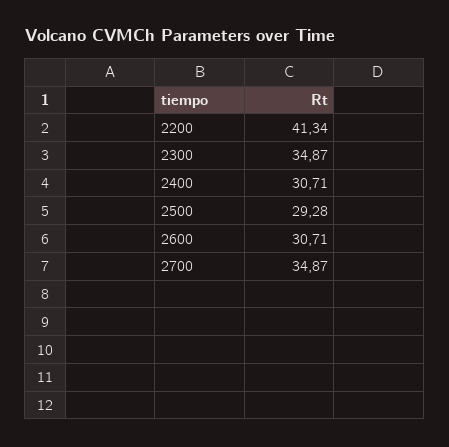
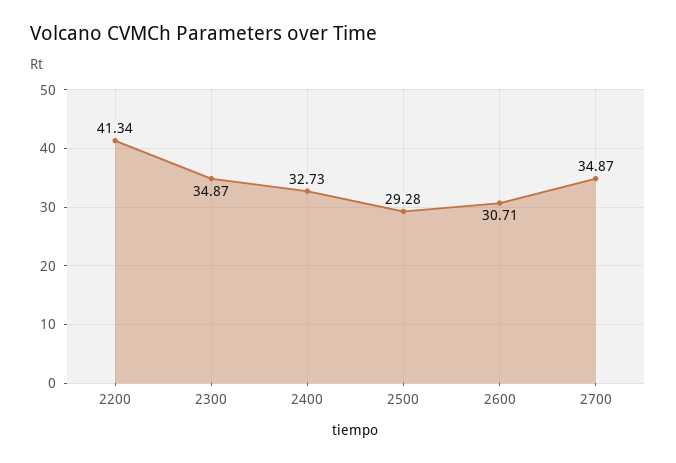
  {
    "2200": 41.34,
    "2300": 34.87,
-   "2400": 30.71,
+   "2400": 32.73,
    "2500": 29.28,
    "2600": 30.71,
    "2700": 34.87
  }

